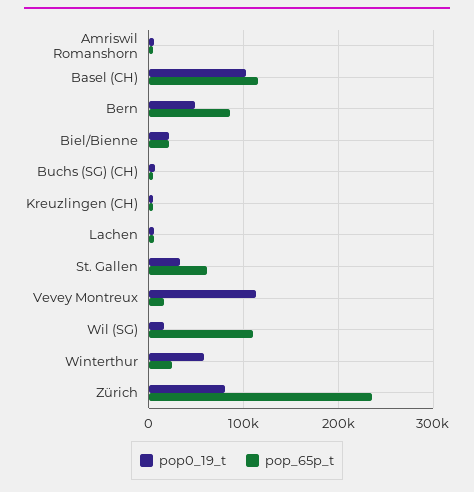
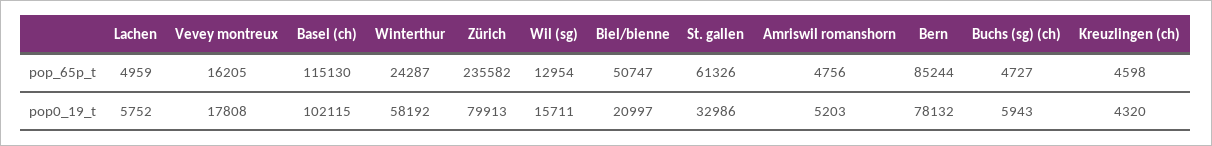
  {
    "pop0_19_t": {
      "Amriswil Romanshorn": 5203,
      "Basel (CH)": 102115,
-     "Bern": 50000,
+     "Bern": 78132,
      "Biel/Bienne": 20997,
      "Buchs (SG) (CH)": 5943,
      "Kreuzlingen (CH)": 4320,
      "Lachen": 5752,
      "St. Gallen": 32986,
-     "Vevey Montreux": 110000,
+     "Vevey Montreux": 17808,
      "Wil (SG)": 15711,
      "Winterthur": 58192,
      "Zürich": 79913
    },
    "pop_65p_t": {
      "Amriswil Romanshorn": 4756,
      "Basel (CH)": 115130,
      "Bern": 85244,
-     "Biel/Bienne": 20000,
+     "Biel/Bienne": 50747,
      "Buchs (SG) (CH)": 4727,
      "Kreuzlingen (CH)": 4598,
      "Lachen": 4959,
      "St. Gallen": 61326,
      "Vevey Montreux": 16205,
-     "Wil (SG)": 110000,
+     "Wil (SG)": 12954,
      "Winterthur": 24287,
      "Zürich": 235582
    }
  }

